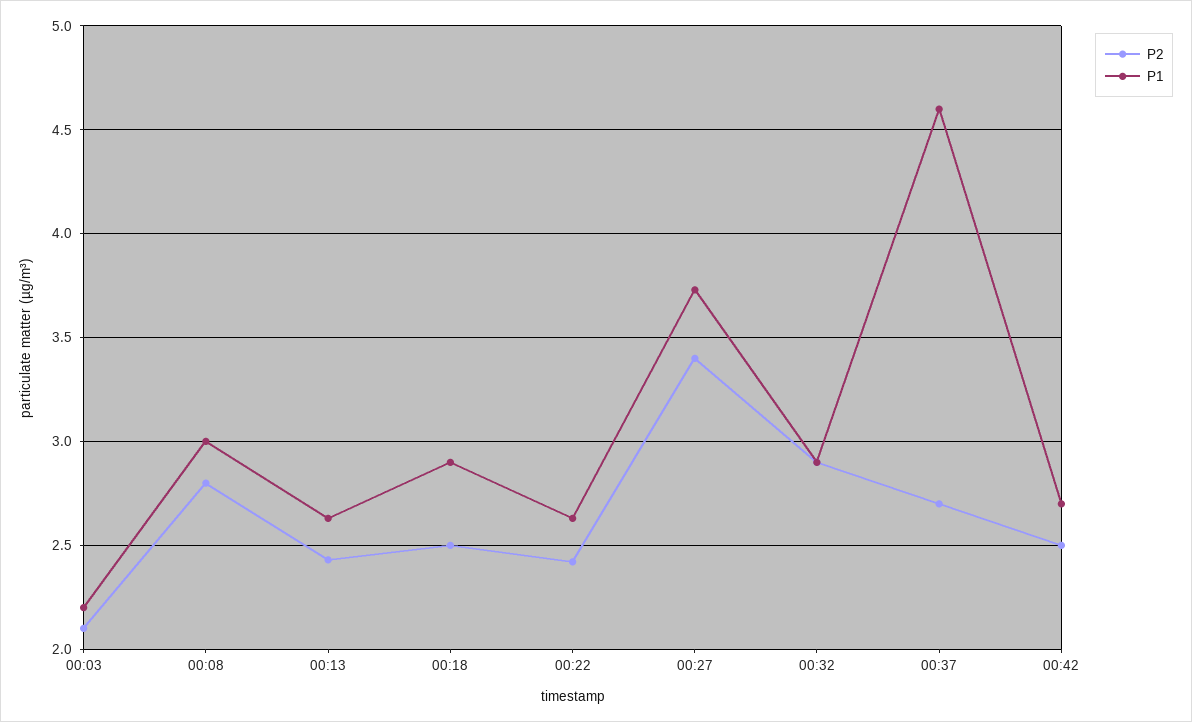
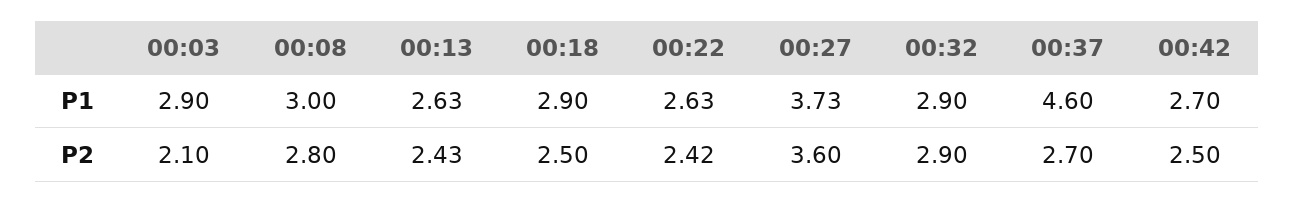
  {
    "P2": {
      "00:03": 2.1,
      "00:08": 2.8,
      "00:13": 2.43,
      "00:18": 2.5,
      "00:22": 2.42,
-     "00:27": 3.4,
+     "00:27": 3.6,
      "00:32": 2.9,
      "00:37": 2.7,
      "00:42": 2.5
    },
    "P1": {
-     "00:03": 2.2,
+     "00:03": 2.9,
      "00:08": 3,
      "00:13": 2.63,
      "00:18": 2.9,
      "00:22": 2.63,
      "00:27": 3.73,
      "00:32": 2.9,
      "00:37": 4.6,
      "00:42": 2.7
    }
  }

